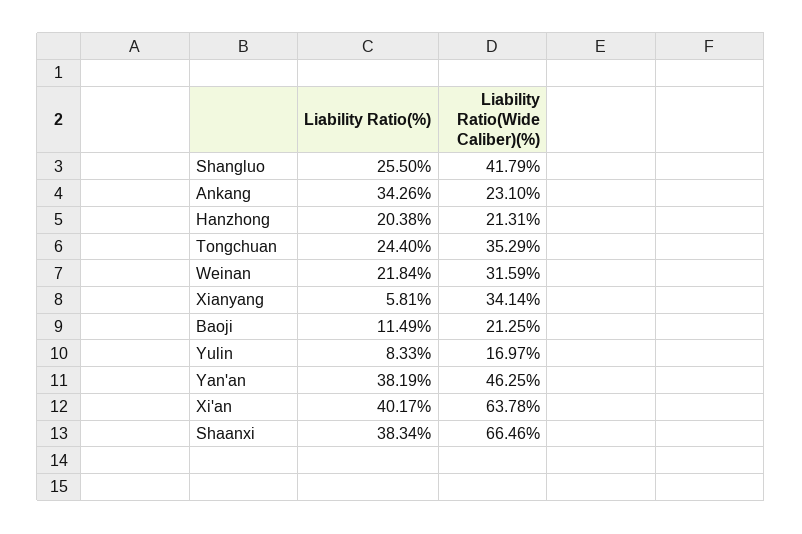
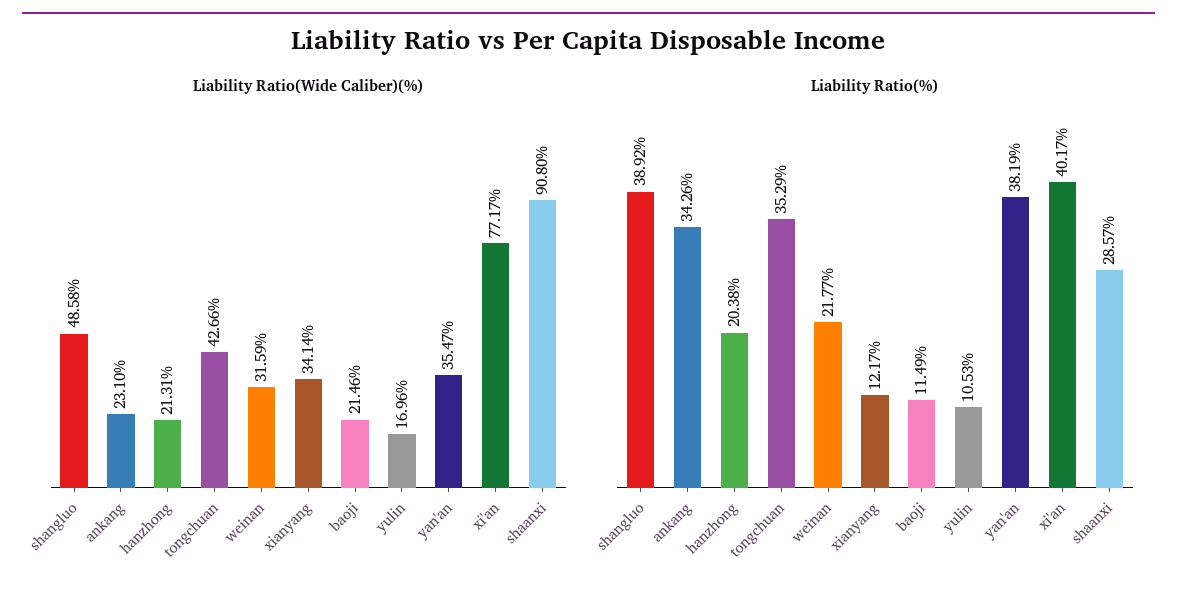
  {
    "Liability Ratio(%)": {
-     "Shangluo": 25.5,
+     "Shangluo": 38.92,
      "Ankang": 34.26,
      "Hanzhong": 20.38,
-     "Tongchuan": 24.4,
+     "Tongchuan": 35.29,
-     "Weinan": 21.84,
+     "Weinan": 21.77,
-     "Xianyang": 5.81,
+     "Xianyang": 12.17,
      "Baoji": 11.49,
-     "Yulin": 8.33,
+     "Yulin": 10.53,
      "Yan'an": 38.19,
      "Xi'an": 40.17,
-     "Shaanxi": 38.34
+     "Shaanxi": 28.57
    },
    "Liability Ratio(Wide Caliber)(%)": {
-     "Shangluo": 41.79,
+     "Shangluo": 48.58,
      "Ankang": 23.1,
      "Hanzhong": 21.31,
-     "Tongchuan": 35.29,
+     "Tongchuan": 42.66,
      "Weinan": 31.59,
      "Xianyang": 34.14,
-     "Baoji": 21.25,
+     "Baoji": 21.46,
-     "Yulin": 16.97,
+     "Yulin": 16.96,
-     "Yan'an": 46.25,
+     "Yan'an": 35.47,
-     "Xi'an": 63.78,
+     "Xi'an": 77.17,
-     "Shaanxi": 66.46
+     "Shaanxi": 90.8
    }
  }

